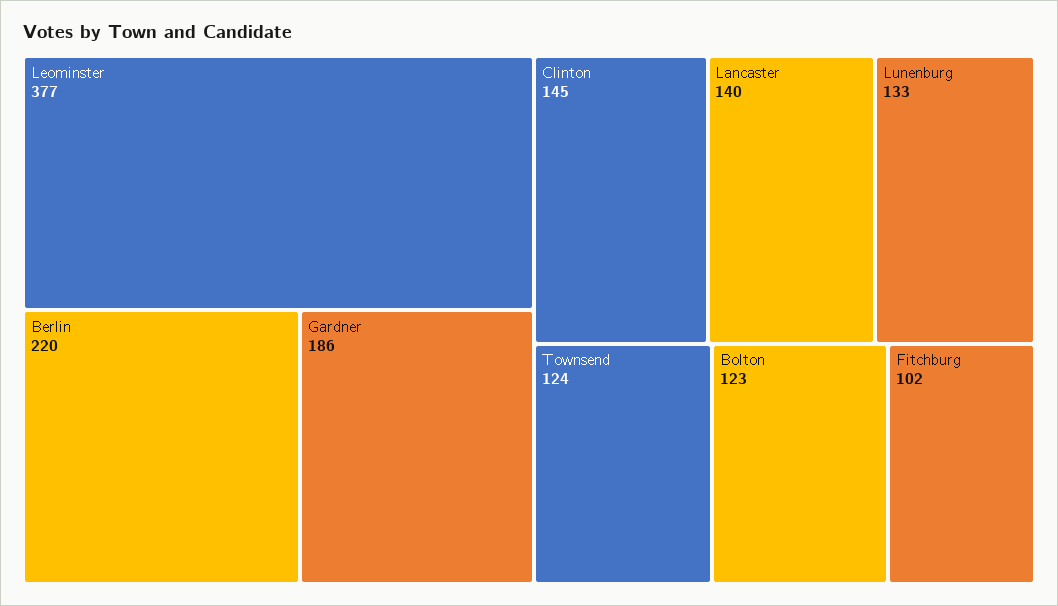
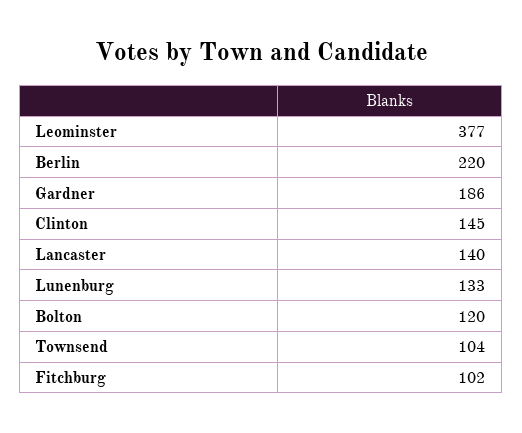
  {
    "Leominster": 377,
    "Berlin": 220,
    "Gardner": 186,
    "Clinton": 145,
    "Lancaster": 140,
    "Lunenburg": 133,
-   "Townsend": 124,
+   "Townsend": 104,
-   "Bolton": 123,
+   "Bolton": 120,
    "Fitchburg": 102
  }

